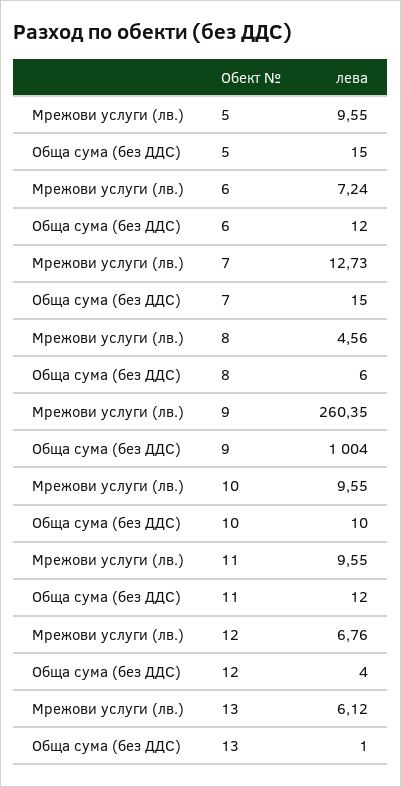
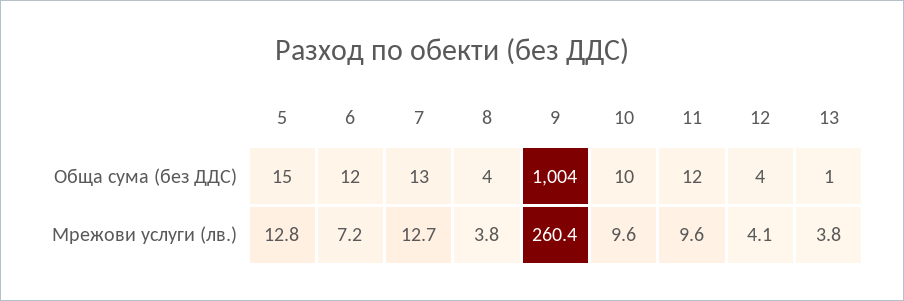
  {
    "Мрежови услуги (лв.)": {
-     "5": 9.55,
+     "5": 12.8,
      "6": 7.24,
      "7": 12.73,
-     "8": 4.56,
+     "8": 3.8,
      "9": 260.35,
      "10": 9.55,
      "11": 9.55,
-     "12": 6.76,
+     "12": 4.1,
-     "13": 6.12
+     "13": 3.8
    },
    "Обща сума (без ДДС)": {
      "5": 15,
      "6": 12,
-     "7": 15,
+     "7": 13,
-     "8": 6,
+     "8": 4,
      "9": 1004,
      "10": 10,
      "11": 12,
      "12": 4,
      "13": 1
    }
  }

